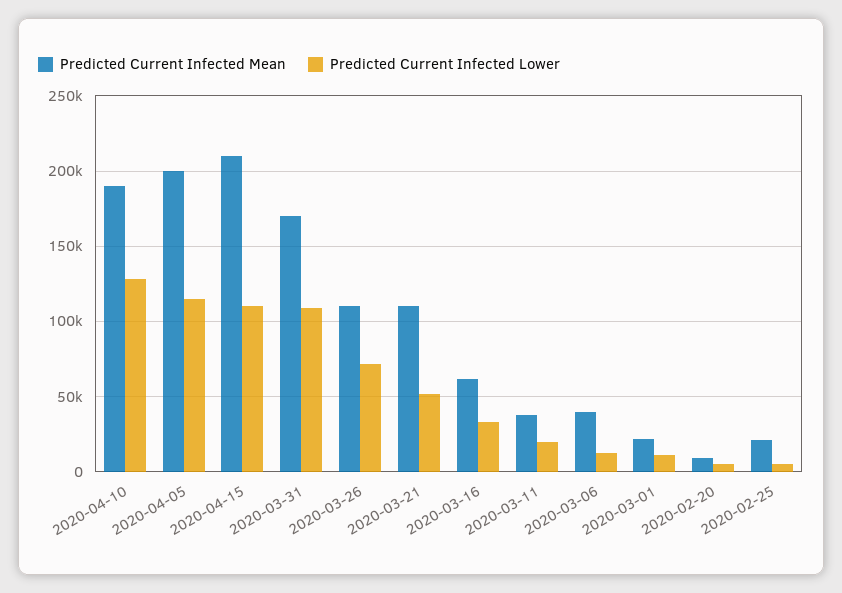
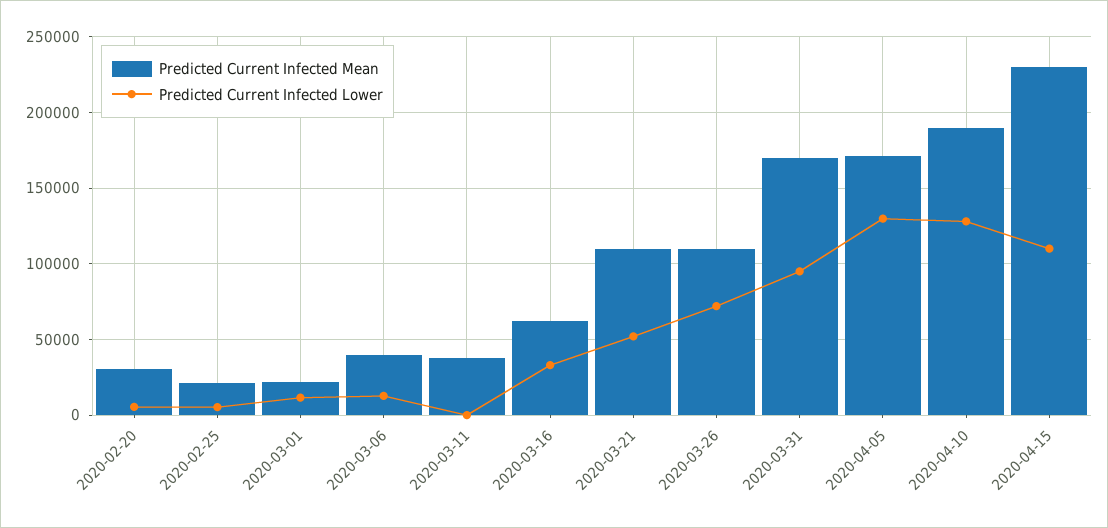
  {
    "Predicted Current Infected Mean": {
      "2020-04-10": 190000,
-     "2020-04-05": 200000,
+     "2020-04-05": 170000,
-     "2020-04-15": 210000,
+     "2020-04-15": 230000,
      "2020-03-31": 170000,
      "2020-03-26": 110000,
      "2020-03-21": 110000,
      "2020-03-16": 60000,
      "2020-03-11": 40000,
      "2020-03-06": 40000,
      "2020-03-01": 20000,
-     "2020-02-20": 10000,
+     "2020-02-20": 30000,
      "2020-02-25": 20000
    },
    "Predicted Current Infected Lower": {
      "2020-04-10": 130000,
-     "2020-04-05": 115000,
+     "2020-04-05": 130000,
      "2020-04-15": 110000,
-     "2020-03-31": 110000,
+     "2020-03-31": 95000,
      "2020-03-26": 70000,
      "2020-03-21": 50000,
      "2020-03-16": 35000,
-     "2020-03-11": 20000,
+     "2020-03-11": 0,
      "2020-03-06": 15000,
      "2020-03-01": 10000,
      "2020-02-20": 5000,
      "2020-02-25": 5000
    }
  }

